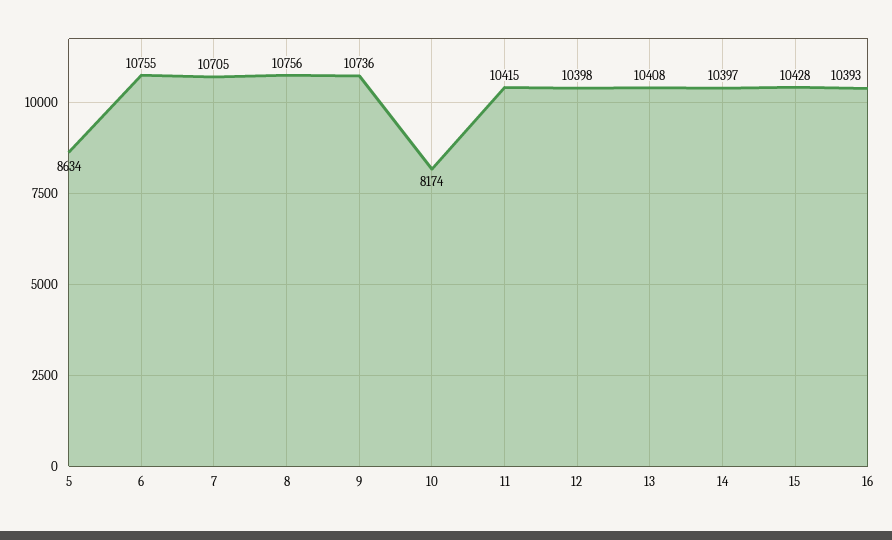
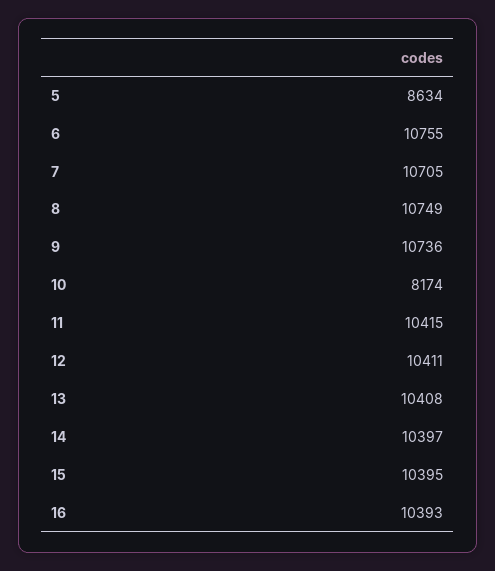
  {
    "5": 8634,
    "6": 10755,
    "7": 10705,
-   "8": 10756,
+   "8": 10749,
    "9": 10736,
    "10": 8174,
    "11": 10415,
-   "12": 10398,
+   "12": 10411,
    "13": 10408,
    "14": 10397,
-   "15": 10428,
+   "15": 10395,
    "16": 10393
  }

